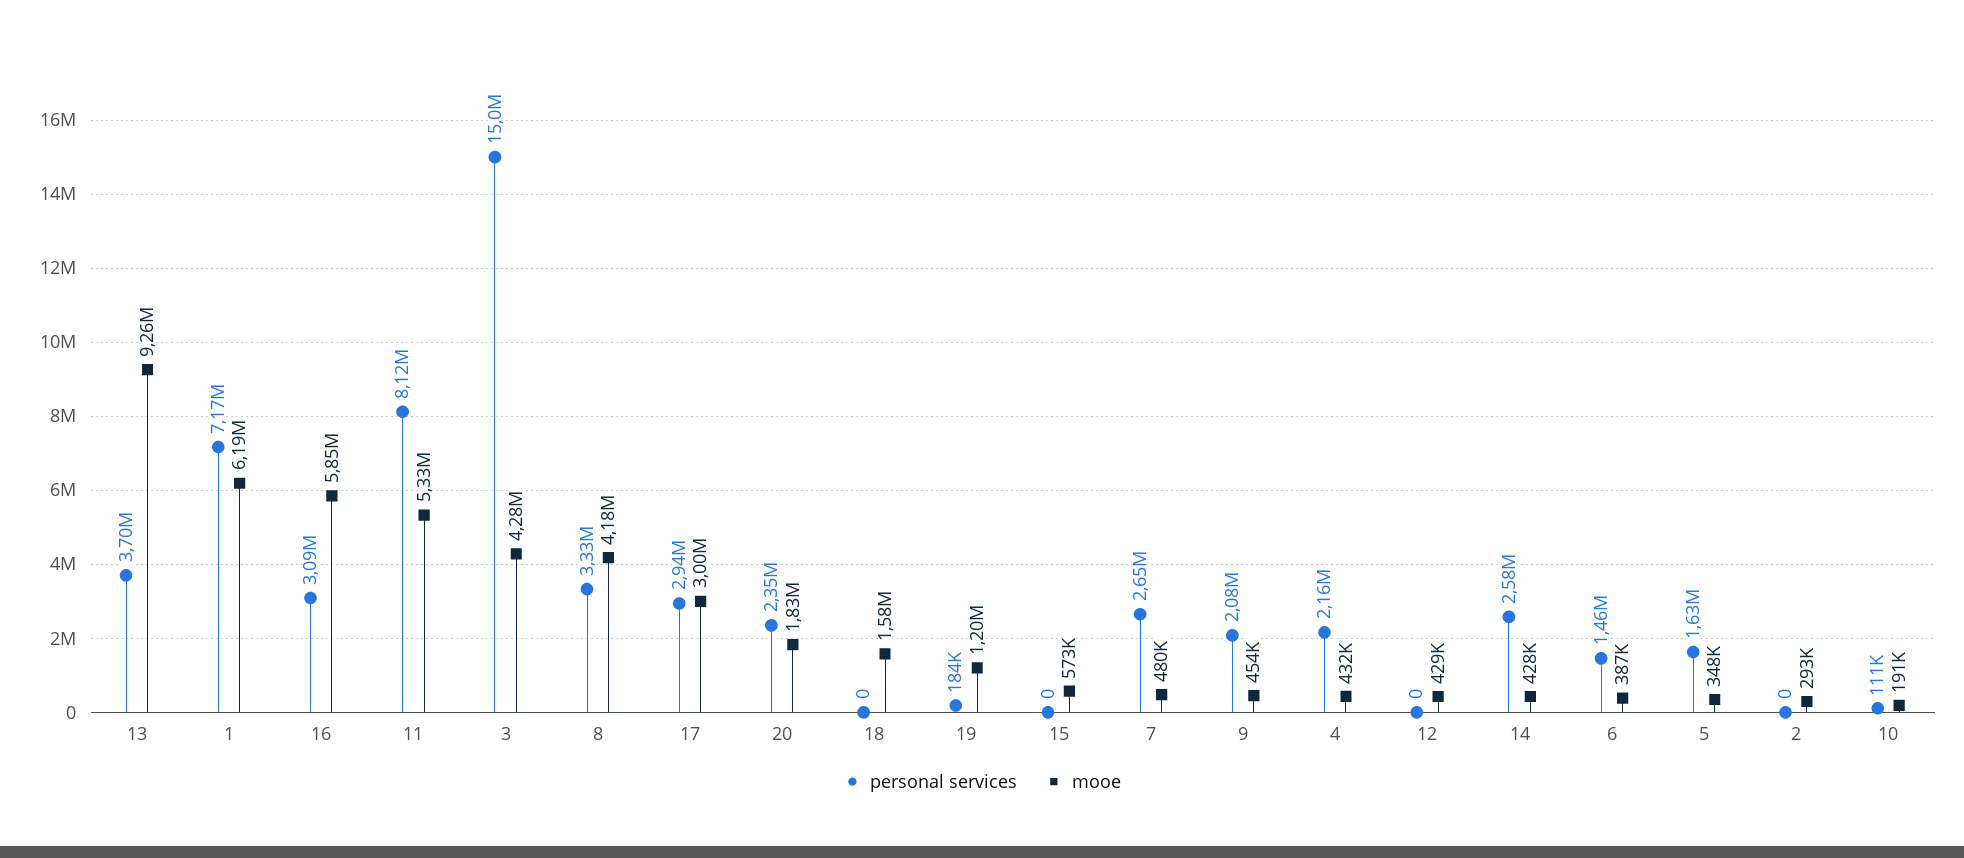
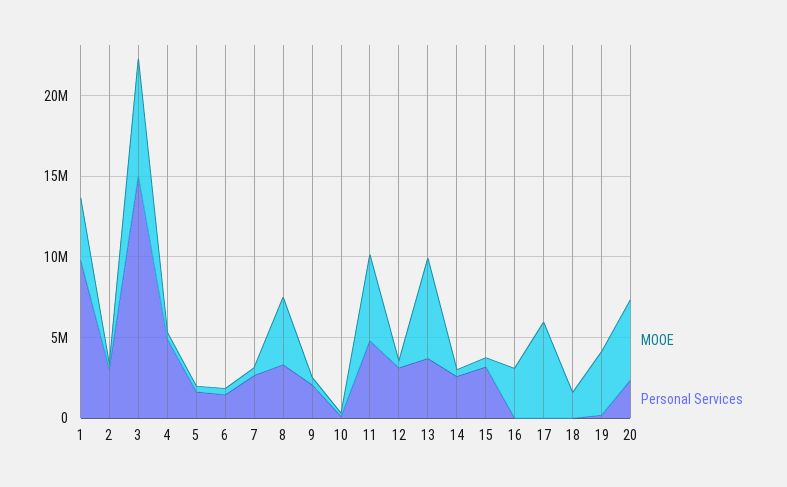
  {
    "personal services": {
      "13": 3700000,
-     "1": 7170000,
+     "1": 10000000,
-     "16": 3090000,
+     "16": 0,
-     "11": 8120000,
+     "11": 5000000,
      "3": 15000000,
      "8": 3330000,
-     "17": 2940000,
+     "17": 0,
      "20": 2350000,
      "18": 0,
      "19": 184000,
-     "15": 0,
+     "15": 3000000,
      "7": 2650000,
      "9": 2080000,
-     "4": 2160000,
+     "4": 5000000,
-     "12": 0,
+     "12": 3000000,
      "14": 2580000,
      "6": 1460000,
      "5": 1630000,
-     "2": 0,
+     "2": 3000000,
      "10": 111000
    },
    "mooe": {
-     "13": 9260000,
+     "13": 6000000,
-     "1": 6190000,
+     "1": 4000000,
-     "16": 5850000,
+     "16": 3000000,
      "11": 5330000,
-     "3": 4280000,
+     "3": 7000000,
      "8": 4180000,
-     "17": 3000000,
+     "17": 6000000,
-     "20": 1830000,
+     "20": 5000000,
      "18": 1580000,
-     "19": 1200000,
+     "19": 4000000,
      "15": 573000,
      "7": 480000,
      "9": 454000,
      "4": 432000,
      "12": 429000,
      "14": 428000,
      "6": 387000,
      "5": 348000,
      "2": 293000,
      "10": 191000
    }
  }

